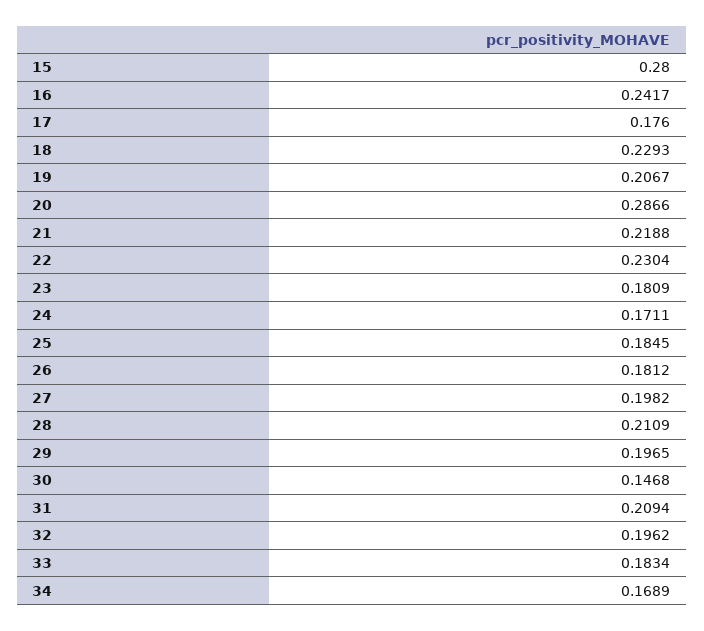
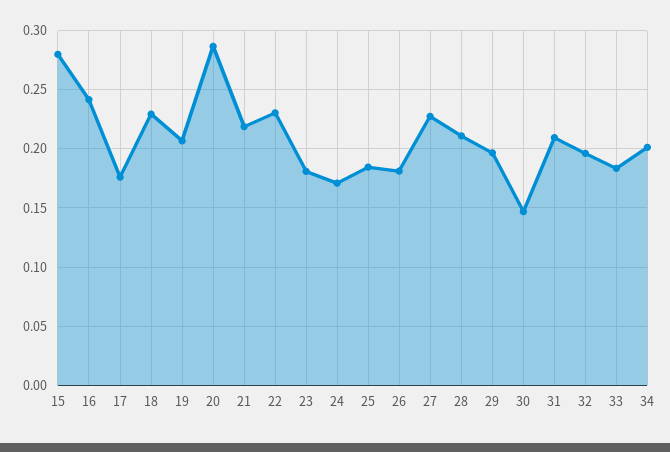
  {
    "15": 0.28,
    "16": 0.2417,
    "17": 0.176,
    "18": 0.2293,
    "19": 0.2067,
    "20": 0.2866,
    "21": 0.2188,
    "22": 0.2304,
    "23": 0.1809,
    "24": 0.1711,
    "25": 0.1845,
    "26": 0.1812,
-   "27": 0.1982,
+   "27": 0.23,
    "28": 0.2109,
    "29": 0.1965,
    "30": 0.1468,
    "31": 0.2094,
    "32": 0.1962,
    "33": 0.1834,
-   "34": 0.1689
+   "34": 0.2
  }

